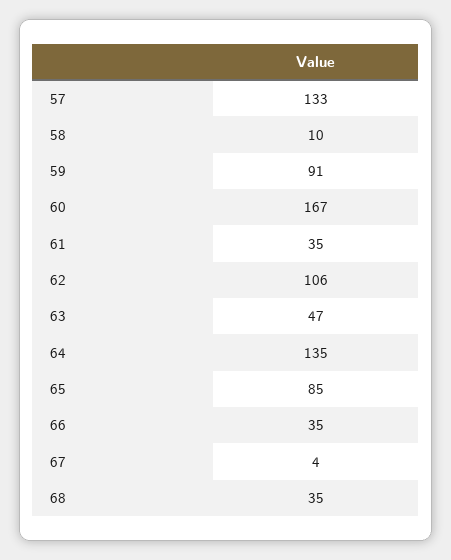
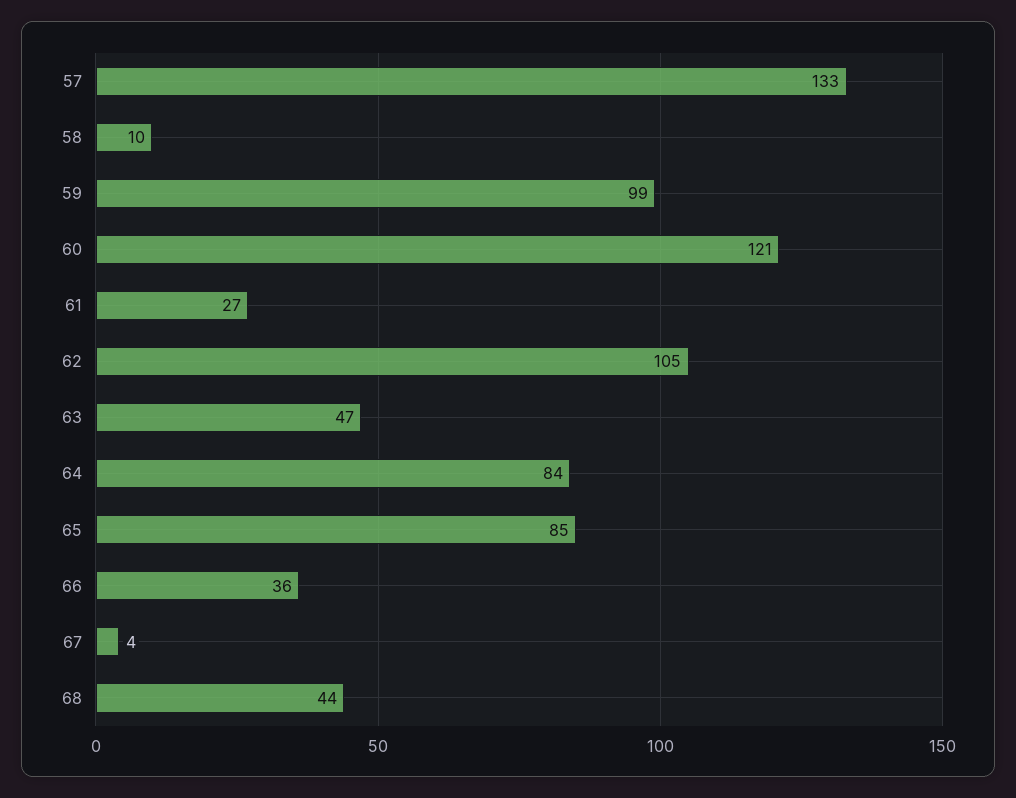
  {
    "57": 133,
    "58": 10,
-   "59": 91,
+   "59": 99,
-   "60": 167,
+   "60": 121,
-   "61": 35,
+   "61": 27,
-   "62": 106,
+   "62": 105,
    "63": 47,
-   "64": 135,
+   "64": 84,
    "65": 85,
-   "66": 35,
+   "66": 36,
    "67": 4,
-   "68": 35
+   "68": 44
  }

